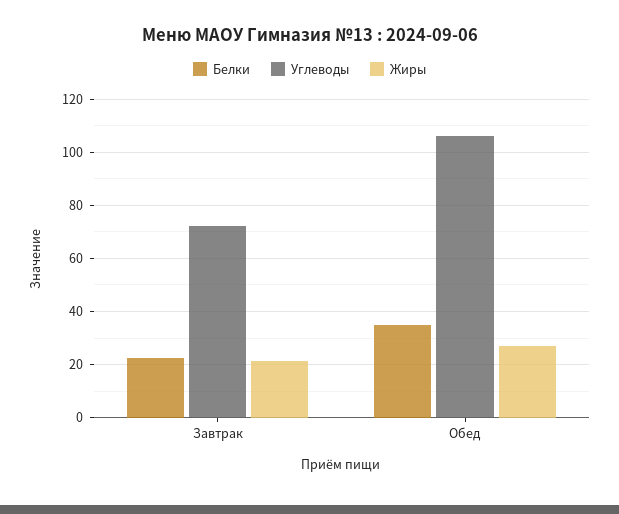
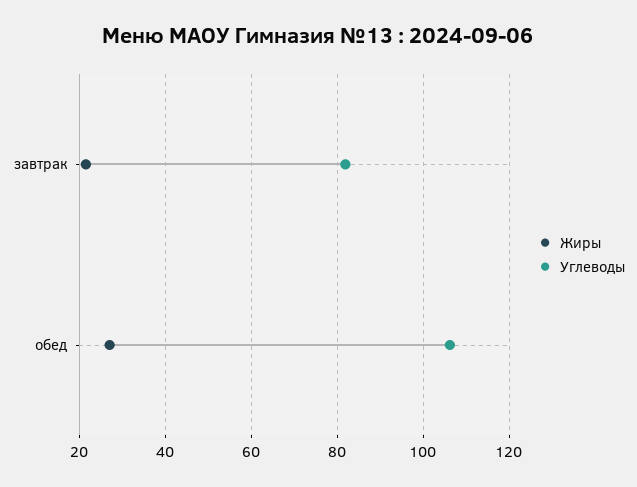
  {
-   "Белки": {
-     "Завтрак": 22.5,
-     "Обед": 35
-   },
    "Углеводы": {
-     "Завтрак": 72.5,
+     "Завтрак": 82,
      "Обед": 106
    },
    "Жиры": {
      "Завтрак": 22,
      "Обед": 28
    }
  }

